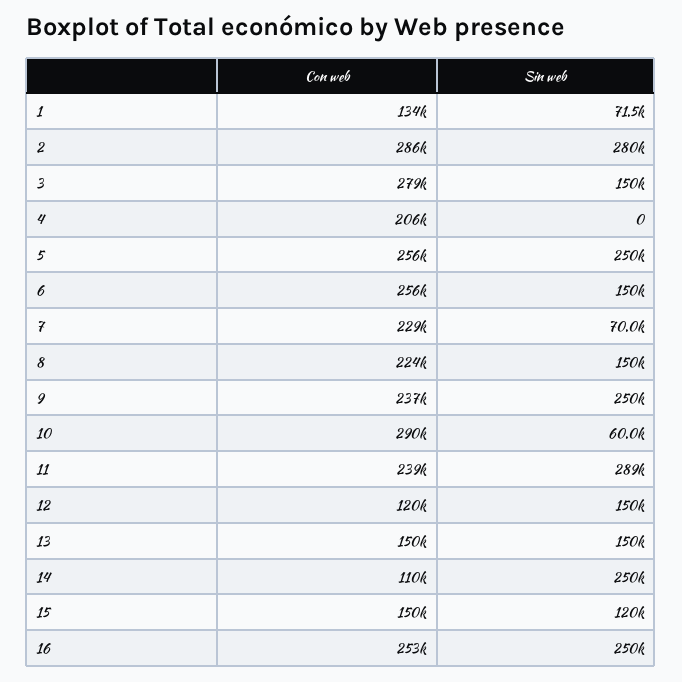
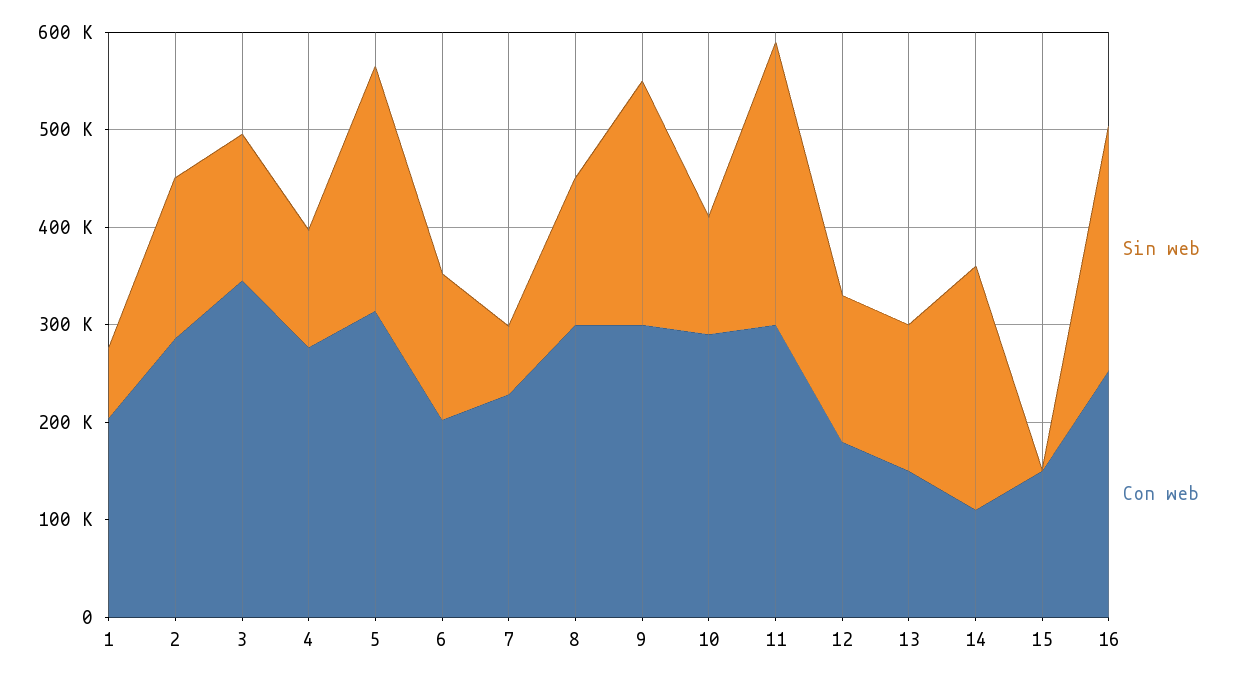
  {
    "Con web": {
-     "1": 134000,
+     "1": 200000,
      "2": 286000,
-     "3": 279000,
+     "3": 340000,
-     "4": 206000,
+     "4": 280000,
-     "5": 256000,
+     "5": 320000,
-     "6": 256000,
+     "6": 200000,
      "7": 229000,
-     "8": 224000,
+     "8": 300000,
-     "9": 237000,
+     "9": 300000,
      "10": 290000,
-     "11": 239000,
+     "11": 300000,
-     "12": 120000,
+     "12": 180000,
      "13": 150000,
      "14": 110000,
      "15": 150000,
      "16": 253000
    },
    "Sin web": {
      "1": 71500,
-     "2": 280000,
+     "2": 160000,
      "3": 150000,
-     "4": 0,
+     "4": 120000,
      "5": 250000,
      "6": 150000,
      "7": 70000,
      "8": 150000,
      "9": 250000,
-     "10": 60000,
+     "10": 120000,
      "11": 289000,
      "12": 150000,
      "13": 150000,
      "14": 250000,
-     "15": 120000,
+     "15": 0,
      "16": 250000
    }
  }

